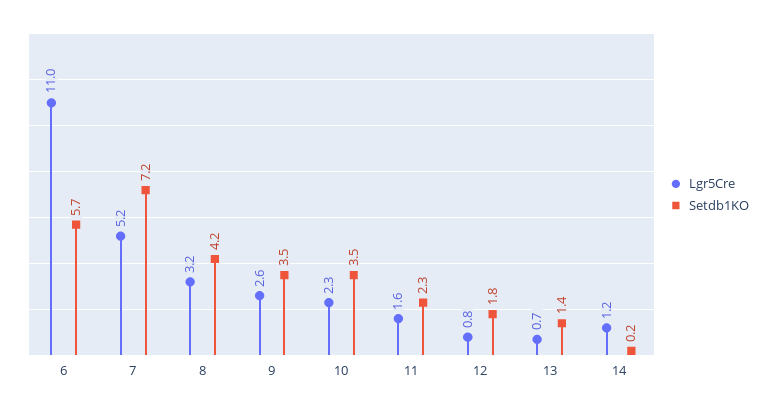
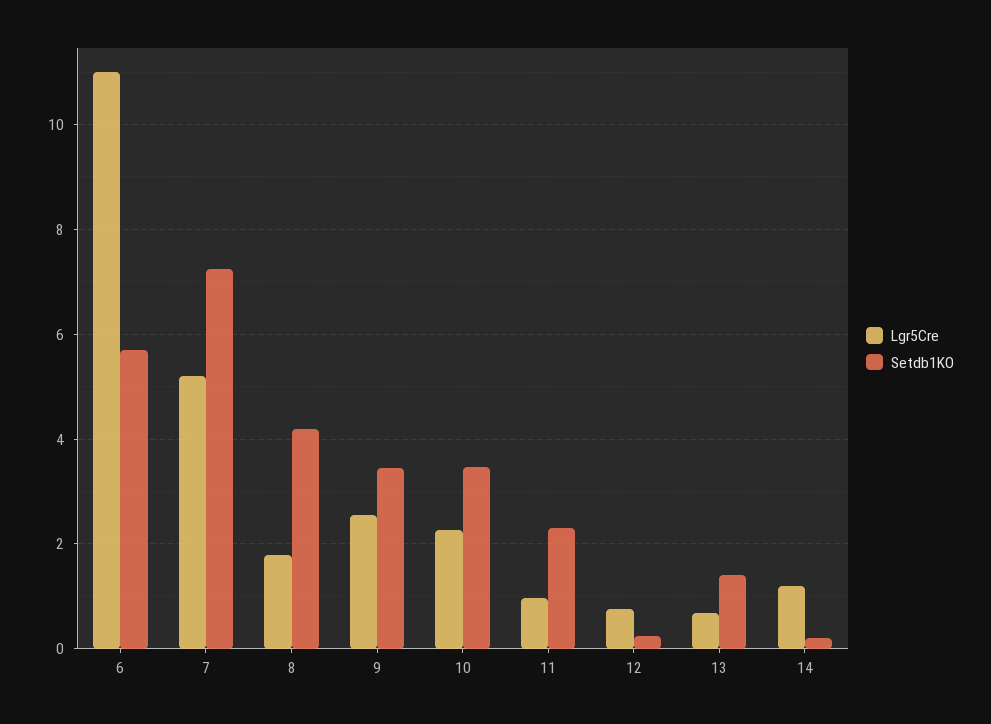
  {
    "Lgr5Cre": {
      "6": 11,
      "7": 5.2,
-     "8": 3.2,
+     "8": 1.8,
      "9": 2.6,
      "10": 2.3,
-     "11": 1.6,
+     "11": 1,
      "12": 0.8,
      "13": 0.7,
      "14": 1.2
    },
    "Setdb1KO": {
      "6": 5.7,
      "7": 7.2,
      "8": 4.2,
      "9": 3.5,
      "10": 3.5,
      "11": 2.3,
-     "12": 1.8,
+     "12": 0.2,
      "13": 1.4,
      "14": 0.2
    }
  }

